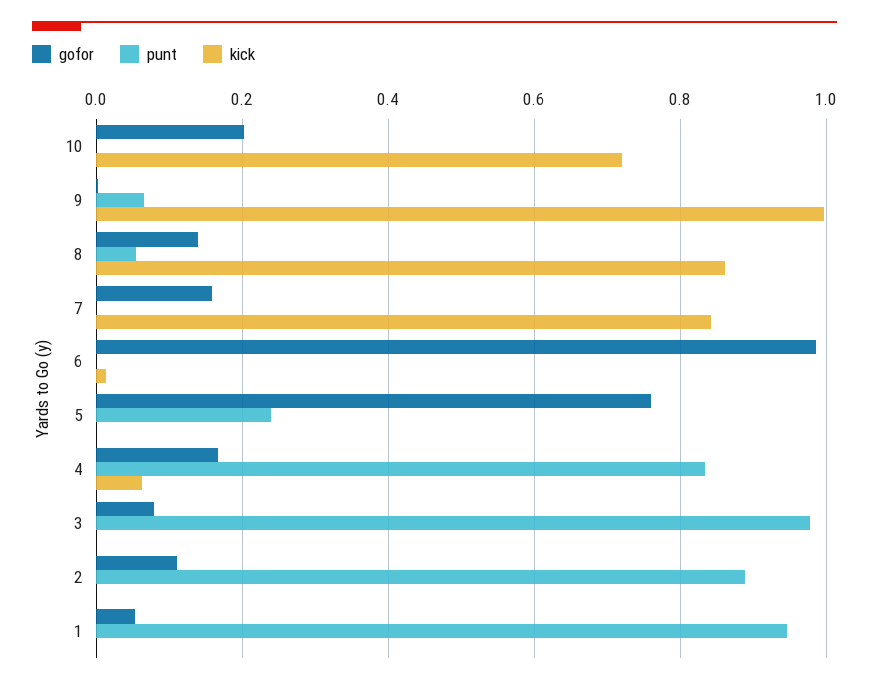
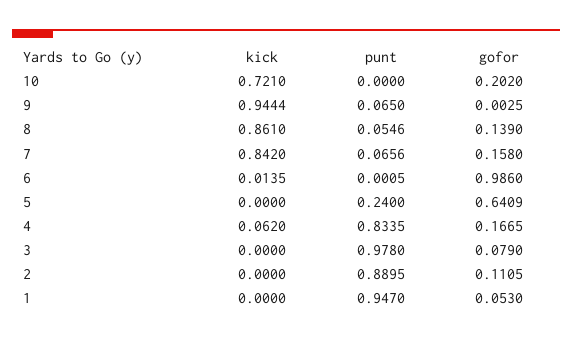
  {
    "gofor": {
      "10": 0.202,
      "9": 0.0025,
      "8": 0.139,
      "7": 0.158,
      "6": 0.986,
-     "5": 0.76,
+     "5": 0.6409,
      "4": 0.1665,
      "3": 0.079,
      "2": 0.1105,
      "1": 0.053
    },
    "punt": {
      "10": 0,
      "9": 0.065,
      "8": 0.0546,
-     "7": 0,
+     "7": 0.0656,
      "6": 0.0005,
      "5": 0.24,
      "4": 0.8335,
      "3": 0.978,
      "2": 0.8895,
      "1": 0.947
    },
    "kick": {
      "10": 0.721,
-     "9": 1,
+     "9": 0.9444,
      "8": 0.861,
      "7": 0.842,
      "6": 0.0135,
      "5": 0,
      "4": 0.062,
      "3": 0,
      "2": 0,
      "1": 0
    }
  }

